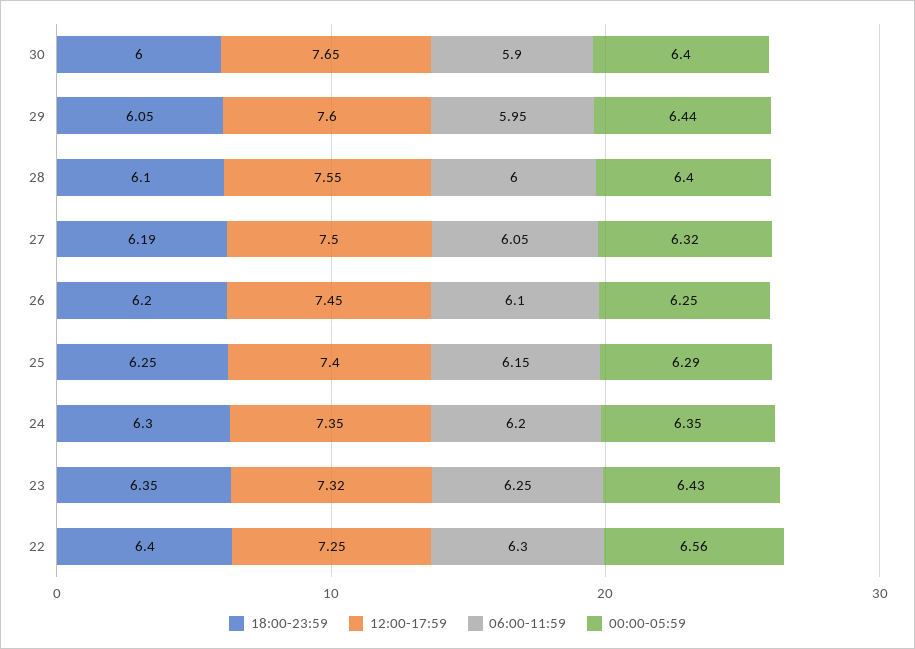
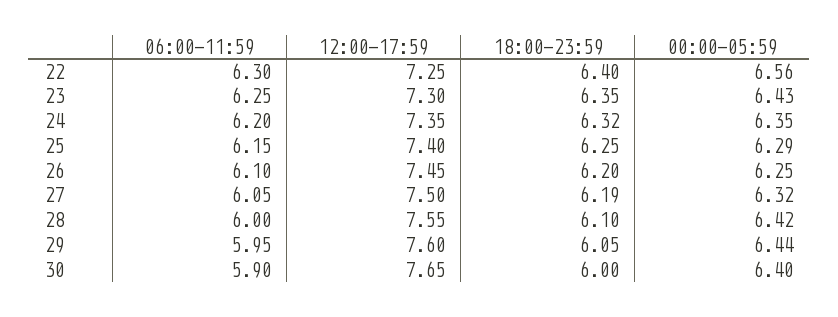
  {
    "18:00-23:59": {
      "30": 6,
      "29": 6.05,
      "28": 6.1,
      "27": 6.19,
      "26": 6.2,
      "25": 6.25,
-     "24": 6.3,
+     "24": 6.32,
      "23": 6.35,
      "22": 6.4
    },
    "12:00-17:59": {
      "30": 7.65,
      "29": 7.6,
      "28": 7.55,
      "27": 7.5,
      "26": 7.45,
      "25": 7.4,
      "24": 7.35,
-     "23": 7.32,
+     "23": 7.3,
      "22": 7.25
    },
    "06:00-11:59": {
      "30": 5.9,
      "29": 5.95,
      "28": 6,
      "27": 6.05,
      "26": 6.1,
      "25": 6.15,
      "24": 6.2,
      "23": 6.25,
      "22": 6.3
    },
    "00:00-05:59": {
      "30": 6.4,
      "29": 6.44,
-     "28": 6.4,
+     "28": 6.42,
      "27": 6.32,
      "26": 6.25,
      "25": 6.29,
      "24": 6.35,
      "23": 6.43,
      "22": 6.56
    }
  }

